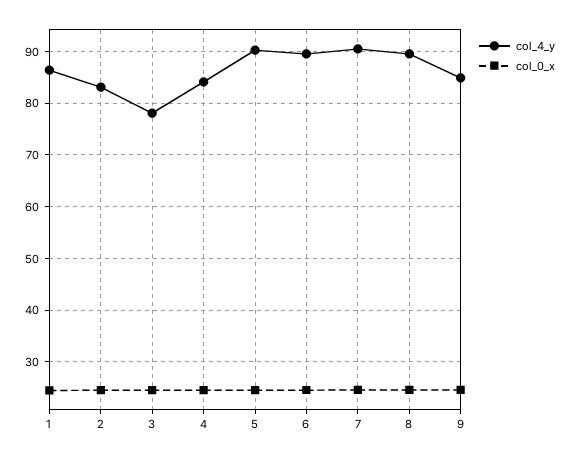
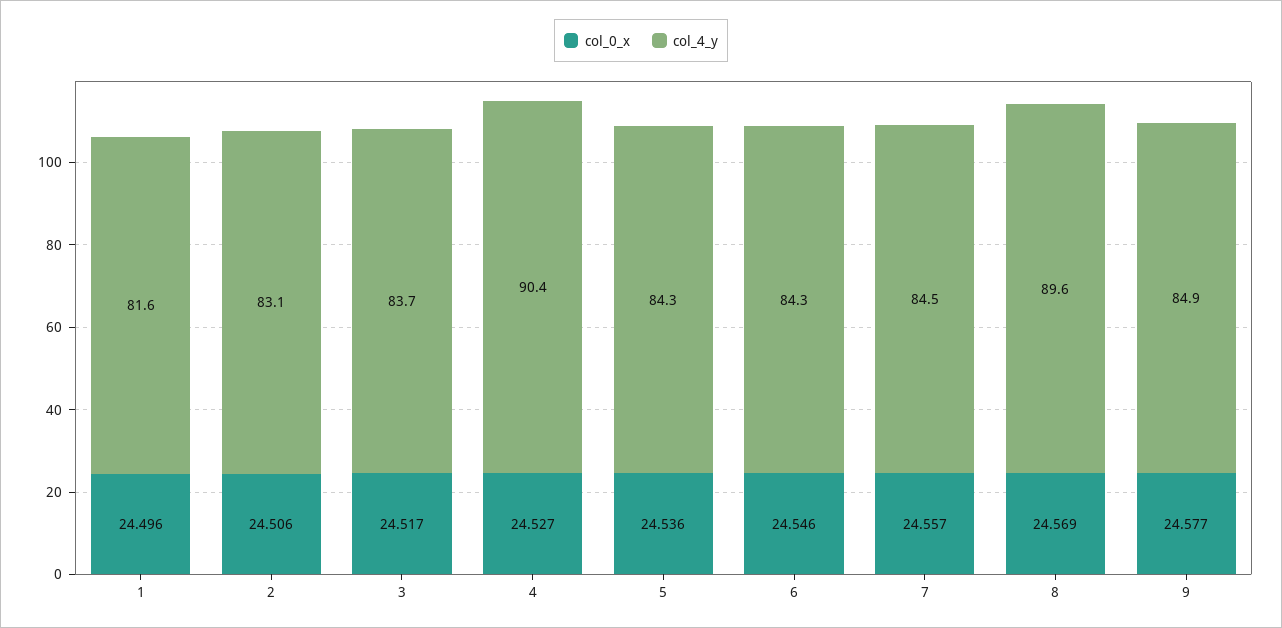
  {
    "col_4_y": {
-     "1": 86,
+     "1": 81.6,
      "2": 83.1,
-     "3": 78,
+     "3": 83.7,
-     "4": 84,
+     "4": 90.4,
-     "5": 90,
+     "5": 84.3,
-     "6": 90,
+     "6": 84.3,
-     "7": 90,
+     "7": 84.5,
      "8": 89.6,
      "9": 84.9
    },
    "col_0_x": {
      "1": 24.496,
      "2": 24.506,
      "3": 24.517,
      "4": 24.527,
      "5": 24.536,
      "6": 24.546,
      "7": 24.557,
      "8": 24.569,
      "9": 24.577
    }
  }

